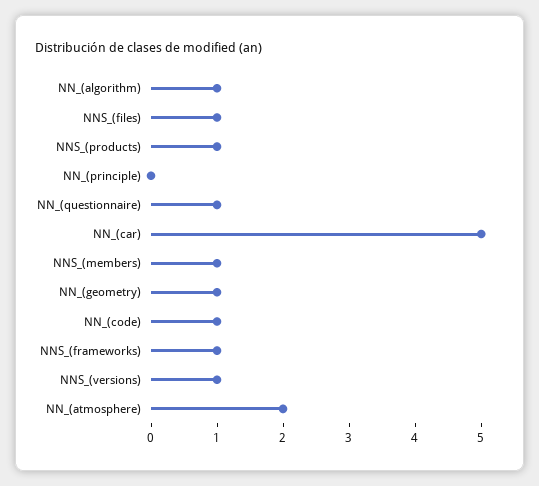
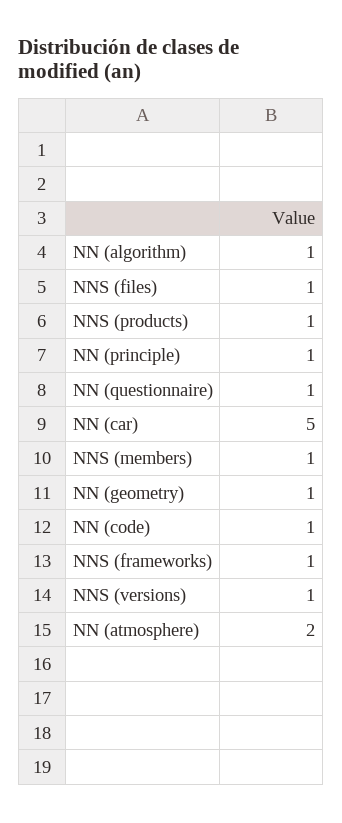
  {
    "NN_(algorithm)": 1,
    "NNS_(files)": 1,
    "NNS_(products)": 1,
-   "NN_(principle)": 0,
+   "NN_(principle)": 1,
    "NN_(questionnaire)": 1,
    "NN_(car)": 5,
    "NNS_(members)": 1,
    "NN_(geometry)": 1,
    "NN_(code)": 1,
    "NNS_(frameworks)": 1,
    "NNS_(versions)": 1,
    "NN_(atmosphere)": 2
  }

